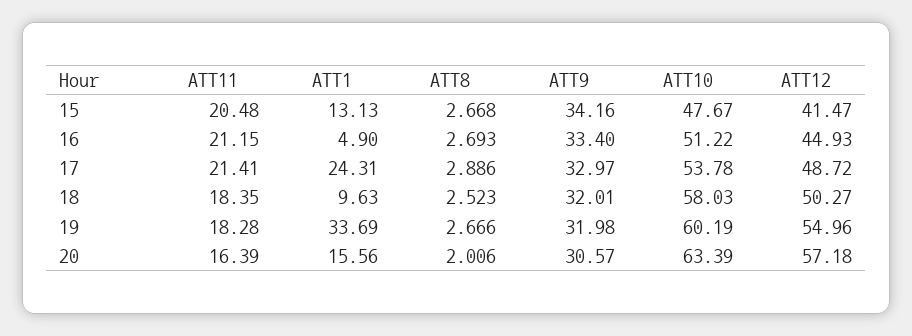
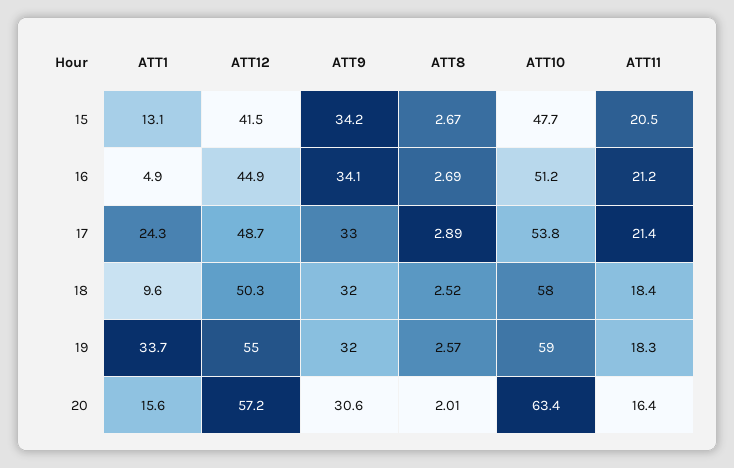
  {
    "ATT11": {
      "15": 20.48,
      "16": 21.15,
      "17": 21.41,
      "18": 18.35,
      "19": 18.28,
      "20": 16.39
    },
    "ATT1": {
      "15": 13.13,
      "16": 4.9,
      "17": 24.31,
      "18": 9.63,
      "19": 33.69,
      "20": 15.56
    },
    "ATT8": {
      "15": 2.668,
      "16": 2.693,
      "17": 2.886,
      "18": 2.523,
-     "19": 2.666,
+     "19": 2.57,
      "20": 2.006
    },
    "ATT9": {
      "15": 34.16,
-     "16": 33.4,
+     "16": 34.1,
      "17": 32.97,
      "18": 32.01,
      "19": 31.98,
      "20": 30.57
    },
    "ATT10": {
      "15": 47.67,
      "16": 51.22,
      "17": 53.78,
      "18": 58.03,
-     "19": 60.19,
+     "19": 59,
      "20": 63.39
    },
    "ATT12": {
      "15": 41.47,
      "16": 44.93,
      "17": 48.72,
      "18": 50.27,
      "19": 54.96,
      "20": 57.18
    }
  }

